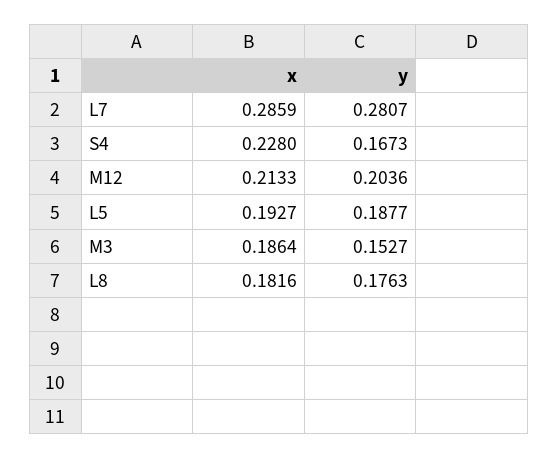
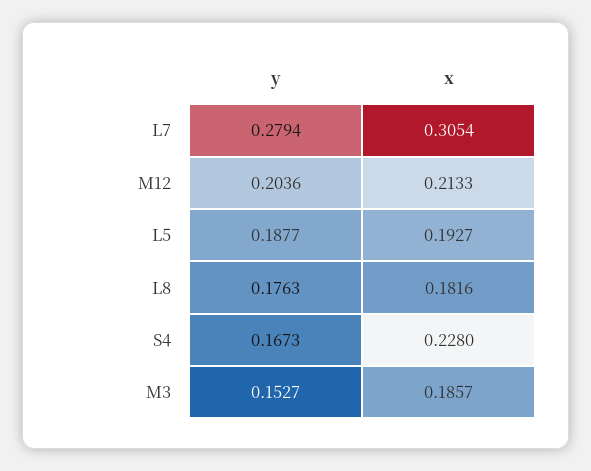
  {
    "x": {
-     "L7": 0.2859,
+     "L7": 0.3054,
      "S4": 0.228,
      "M12": 0.2133,
      "L5": 0.1927,
-     "M3": 0.1864,
+     "M3": 0.1857,
      "L8": 0.1816
    },
    "y": {
-     "L7": 0.2807,
+     "L7": 0.2794,
      "S4": 0.1673,
      "M12": 0.2036,
      "L5": 0.1877,
      "M3": 0.1527,
      "L8": 0.1763
    }
  }

